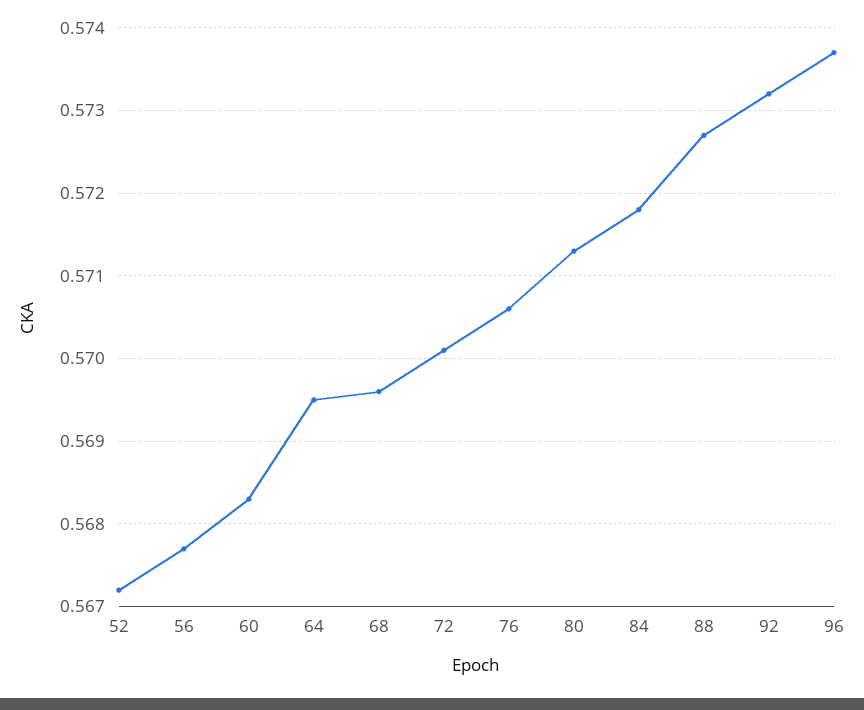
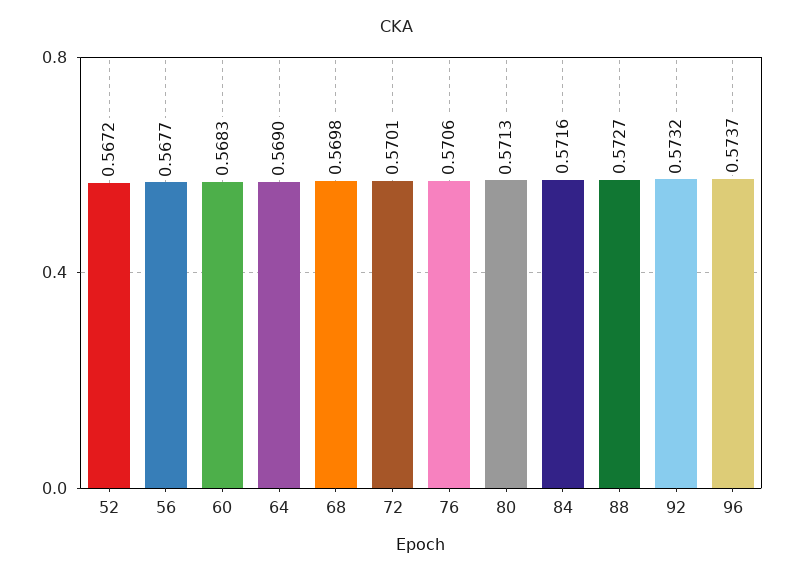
  {
    "52": 0.5672,
    "56": 0.5677,
    "60": 0.5683,
-   "64": 0.5695,
+   "64": 0.569,
-   "68": 0.5696,
+   "68": 0.5698,
    "72": 0.5701,
    "76": 0.5706,
    "80": 0.5713,
-   "84": 0.5718,
+   "84": 0.5716,
    "88": 0.5727,
    "92": 0.5732,
    "96": 0.5737
  }

